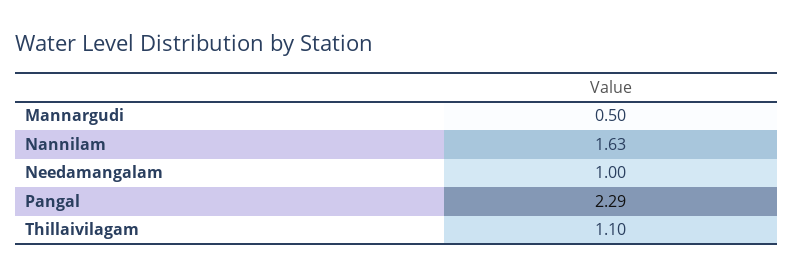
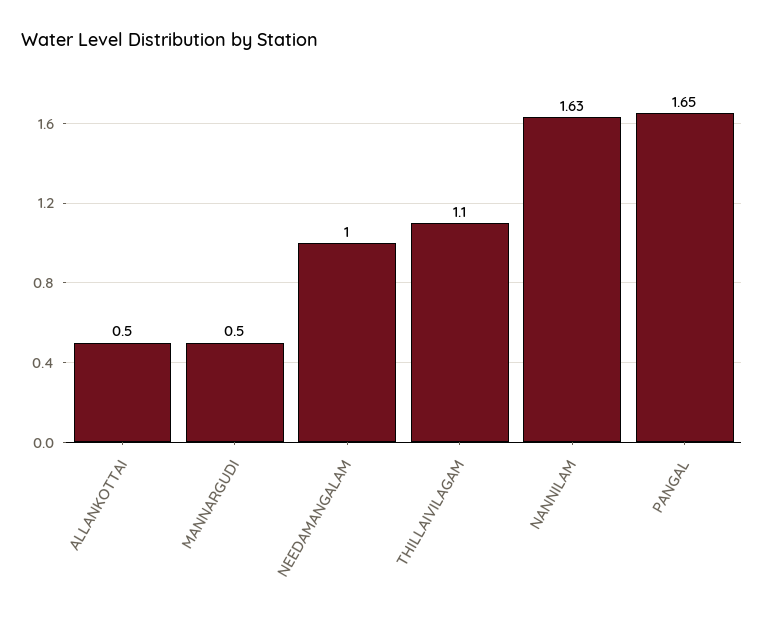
  {
    "Mannargudi": 0.5,
    "Nannilam": 1.63,
    "Needamangalam": 1,
-   "Pangal": 2.29,
+   "Pangal": 1.65,
-   "Thillaivilagam": 1.1
+   "Thillaivilagam": 1.1,
+   "ALLANKOTTAI": 0.5
  }

